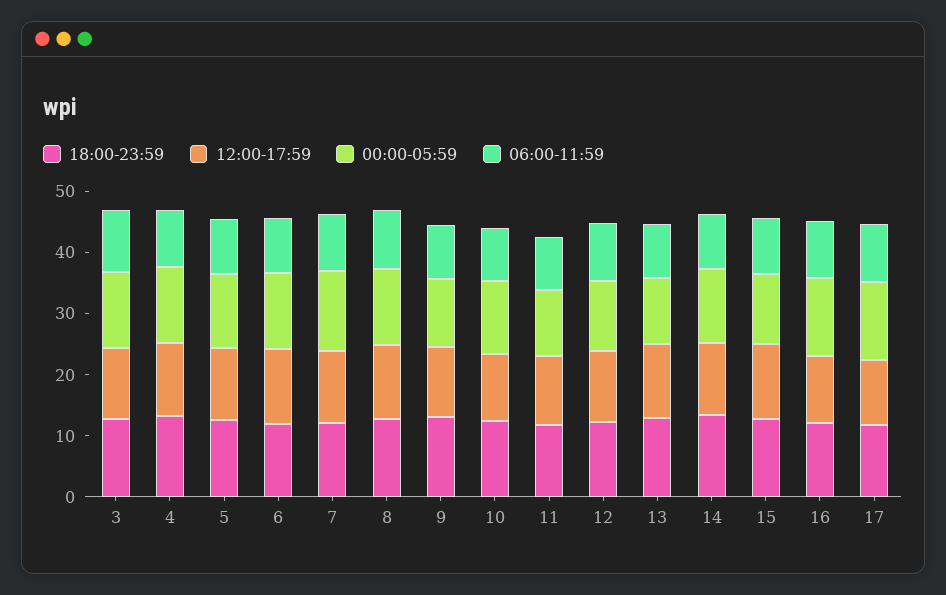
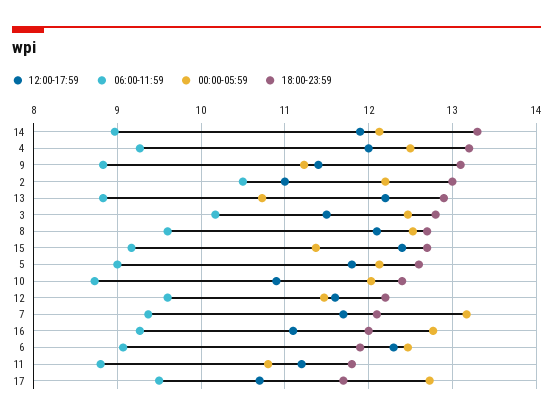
  {
    "18:00-23:59": {
      "3": 12.8,
      "4": 13.2,
      "5": 12.6,
      "6": 11.9,
      "7": 12.1,
      "8": 12.7,
      "9": 13.1,
      "10": 12.4,
      "11": 11.8,
      "12": 12.2,
      "13": 12.9,
      "14": 13.3,
      "15": 12.7,
      "16": 12,
-     "17": 11.7
+     "17": 11.7,
+     "2": 13
    },
    "12:00-17:59": {
      "3": 11.5,
      "4": 12,
      "5": 11.8,
      "6": 12.3,
      "7": 11.7,
      "8": 12.1,
      "9": 11.4,
      "10": 10.9,
      "11": 11.2,
      "12": 11.6,
      "13": 12.2,
      "14": 11.9,
      "15": 12.4,
      "16": 11.1,
-     "17": 10.7
+     "17": 10.7,
+     "2": 11
    },
    "00:00-05:59": {
      "3": 12.5,
      "4": 12.5,
      "5": 12.1,
      "6": 12.5,
      "7": 13.2,
      "8": 12.5,
      "9": 11.2,
      "10": 12,
      "11": 10.8,
      "12": 11.5,
      "13": 10.7,
      "14": 12.1,
      "15": 11.4,
      "16": 12.8,
-     "17": 12.7
+     "17": 12.7,
+     "2": 12.2
    },
    "06:00-11:59": {
      "3": 10.2,
      "4": 9.3,
      "5": 9,
      "6": 9.1,
      "7": 9.4,
      "8": 9.6,
      "9": 8.8,
      "10": 8.7,
      "11": 8.8,
      "12": 9.6,
      "13": 8.8,
      "14": 9,
      "15": 9.2,
      "16": 9.3,
-     "17": 9.5
+     "17": 9.5,
+     "2": 10.5
    }
  }

